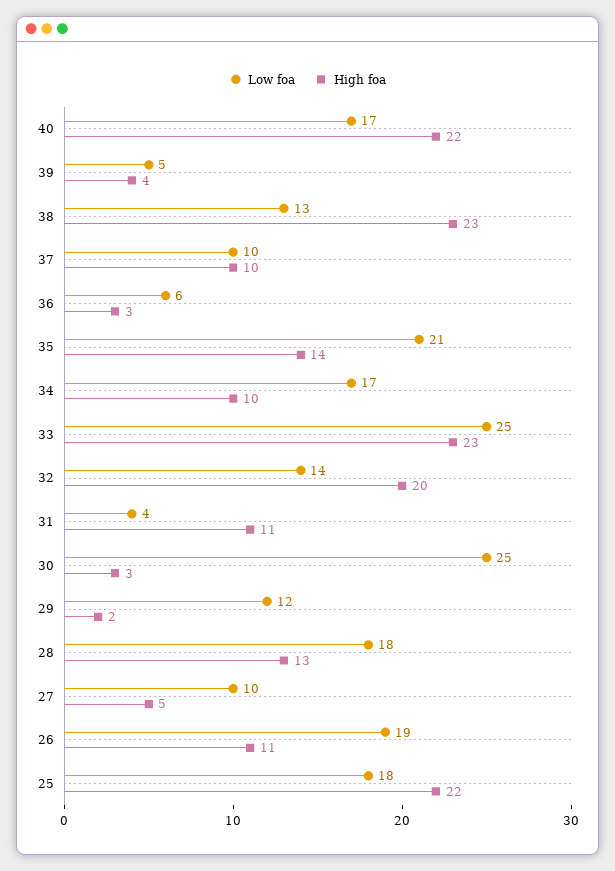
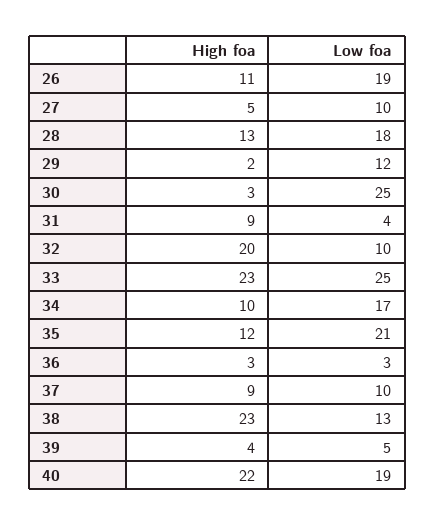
  {
    "Low foa": {
-     "40": 17,
+     "40": 19,
      "39": 5,
      "38": 13,
      "37": 10,
-     "36": 6,
+     "36": 3,
      "35": 21,
      "34": 17,
      "33": 25,
-     "32": 14,
+     "32": 10,
      "31": 4,
      "30": 25,
      "29": 12,
      "28": 18,
      "27": 10,
-     "26": 19,
+     "26": 19
-     "25": 18
    },
    "High foa": {
      "40": 22,
      "39": 4,
      "38": 23,
-     "37": 10,
+     "37": 9,
      "36": 3,
-     "35": 14,
+     "35": 12,
      "34": 10,
      "33": 23,
      "32": 20,
-     "31": 11,
+     "31": 9,
      "30": 3,
      "29": 2,
      "28": 13,
      "27": 5,
-     "26": 11,
+     "26": 11
-     "25": 22
    }
  }

